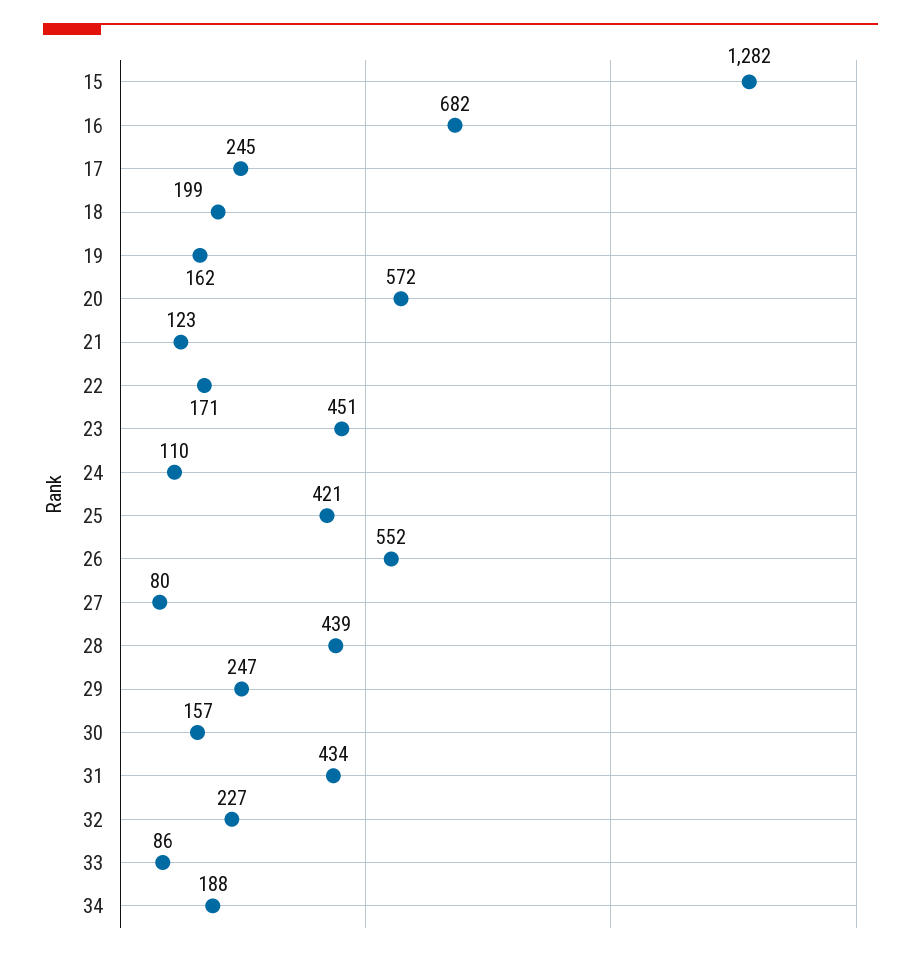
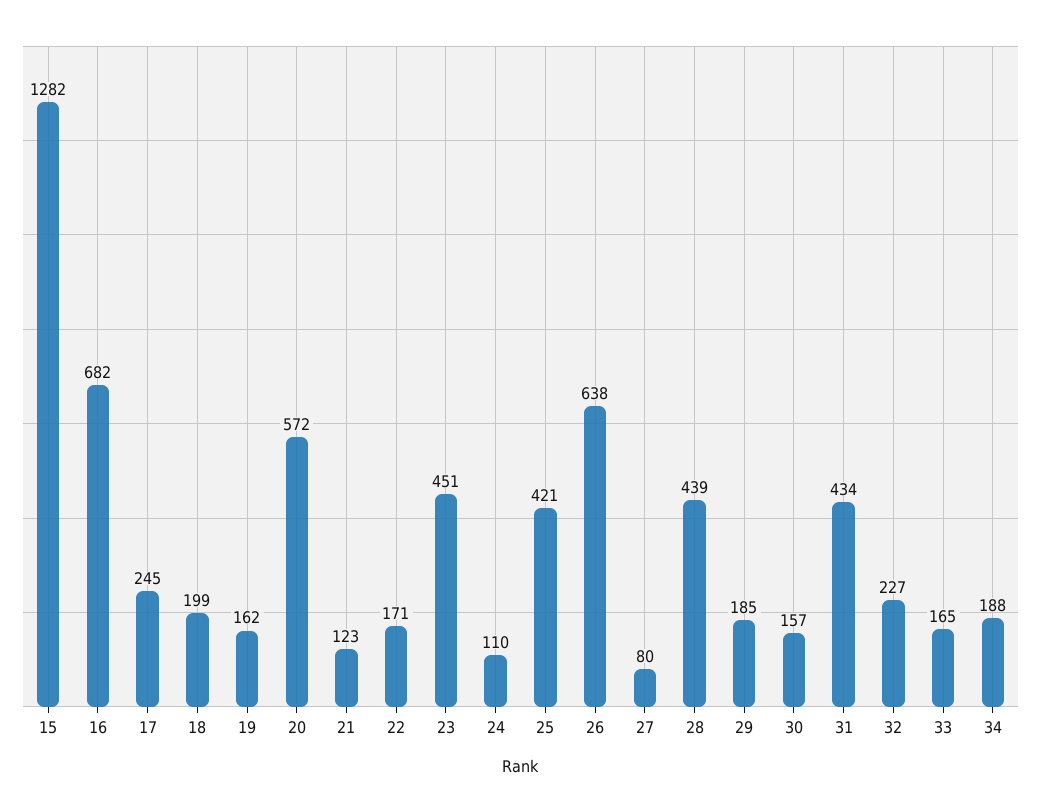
  {
    "15": 1282,
    "16": 682,
    "17": 245,
    "18": 199,
    "19": 162,
    "20": 572,
    "21": 123,
    "22": 171,
    "23": 451,
    "24": 110,
    "25": 421,
-   "26": 552,
+   "26": 638,
    "27": 80,
    "28": 439,
-   "29": 247,
+   "29": 185,
    "30": 157,
    "31": 434,
    "32": 227,
-   "33": 86,
+   "33": 165,
    "34": 188
  }

